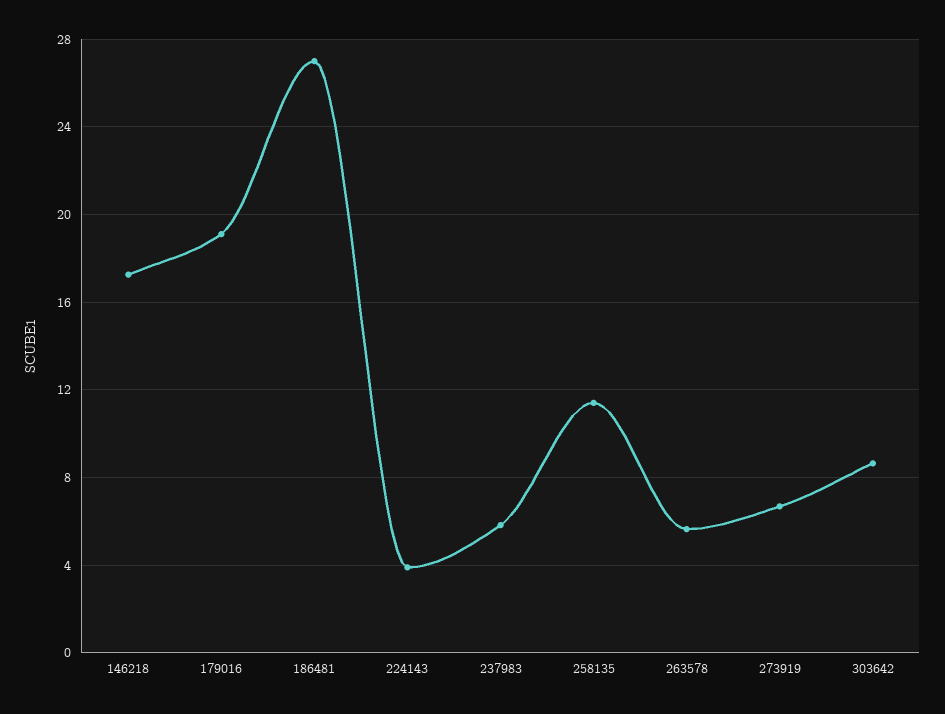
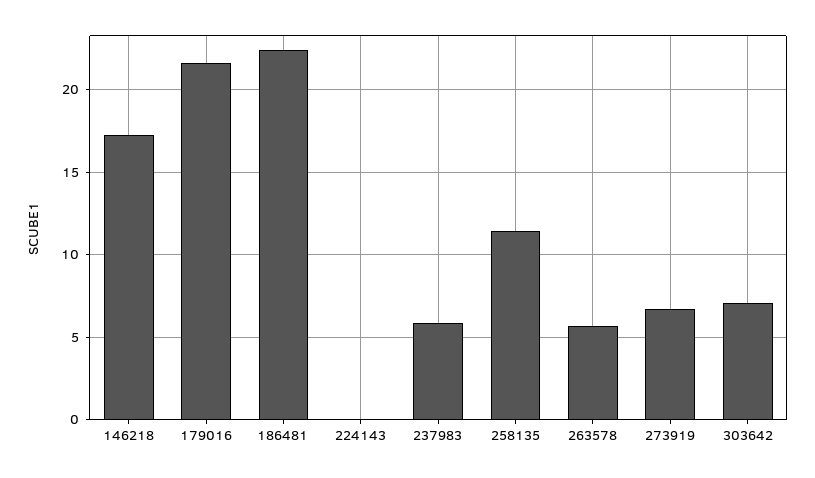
  {
    "146218": 17.5,
-   "179016": 19,
+   "179016": 21.5,
-   "186481": 27,
+   "186481": 22.5,
-   "224143": 4,
+   "224143": 0,
    "237983": 6,
    "258135": 11.5,
    "263578": 5.5,
    "273919": 6.5,
-   "303642": 8.5
+   "303642": 7
  }

